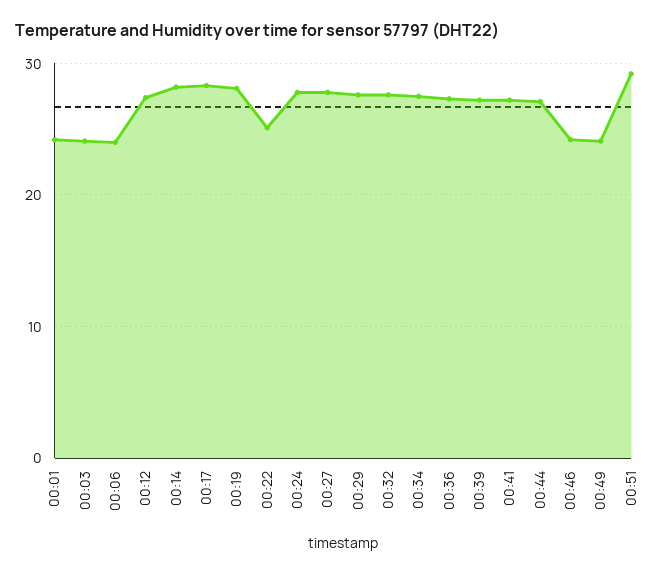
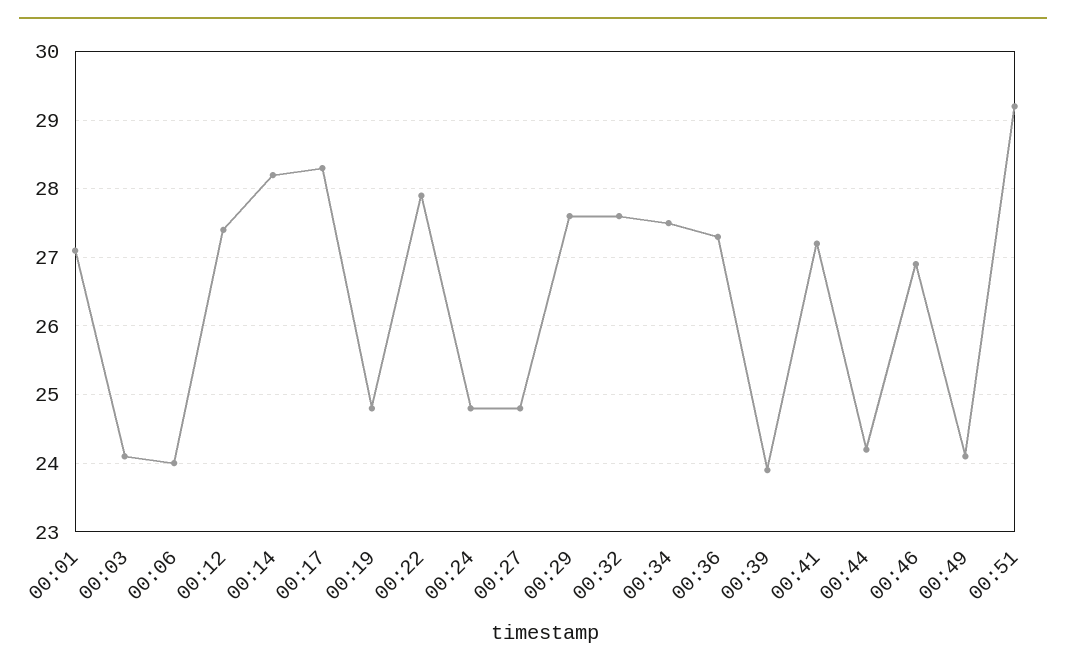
  {
-   "00:01": 24,
+   "00:01": 27.1,
    "00:03": 24.1,
    "00:06": 24,
    "00:12": 27.4,
    "00:14": 28.2,
    "00:17": 28.3,
-   "00:19": 28,
+   "00:19": 24.8,
-   "00:22": 25,
+   "00:22": 27.9,
-   "00:24": 28,
+   "00:24": 24.8,
-   "00:27": 28,
+   "00:27": 24.8,
    "00:29": 27.6,
    "00:32": 27.6,
    "00:34": 27.5,
    "00:36": 27.3,
-   "00:39": 27,
+   "00:39": 23.9,
    "00:41": 27.2,
-   "00:44": 27,
+   "00:44": 24.2,
-   "00:46": 24,
+   "00:46": 26.9,
    "00:49": 24.1,
    "00:51": 29.2
  }

